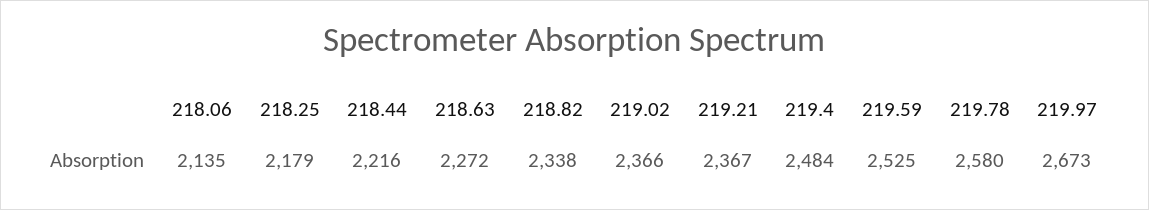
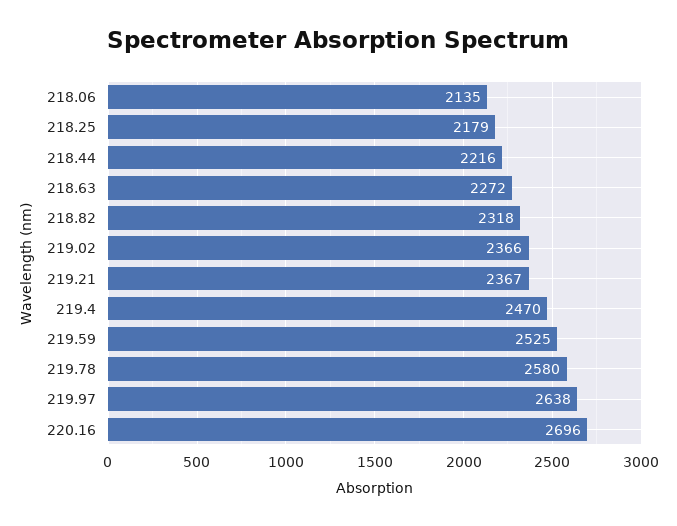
  {
    "218.06": 2135,
    "218.25": 2179,
    "218.44": 2216,
    "218.63": 2272,
-   "218.82": 2338,
+   "218.82": 2318,
    "219.02": 2366,
    "219.21": 2367,
-   "219.4": 2484,
+   "219.4": 2470,
    "219.59": 2525,
    "219.78": 2580,
-   "219.97": 2673
+   "219.97": 2638,
+   "220.16": 2696
  }

